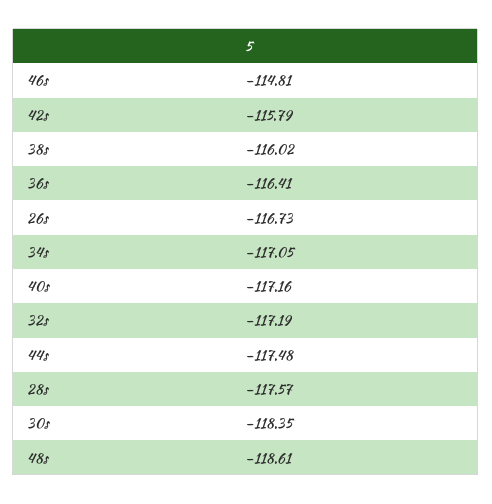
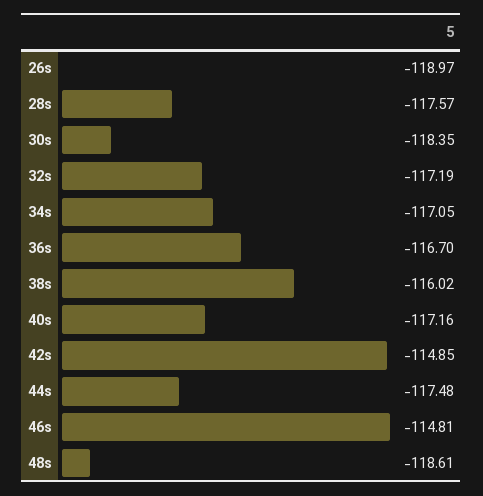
  {
    "46s": -114.81,
-   "42s": -115.79,
+   "42s": -114.85,
    "38s": -116.02,
-   "36s": -116.41,
+   "36s": -116.7,
-   "26s": -116.73,
+   "26s": -118.97,
    "34s": -117.05,
    "40s": -117.16,
    "32s": -117.19,
    "44s": -117.48,
    "28s": -117.57,
    "30s": -118.35,
    "48s": -118.61
  }

